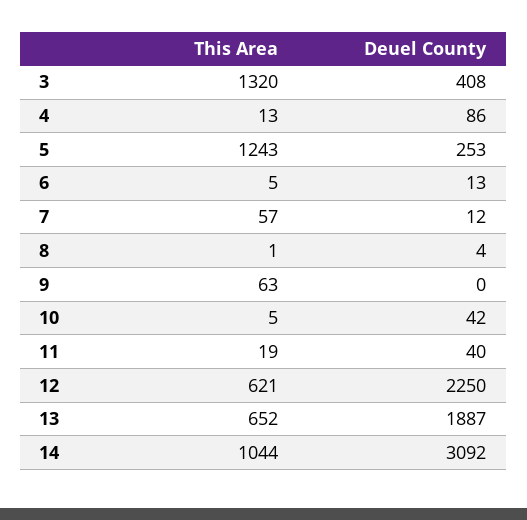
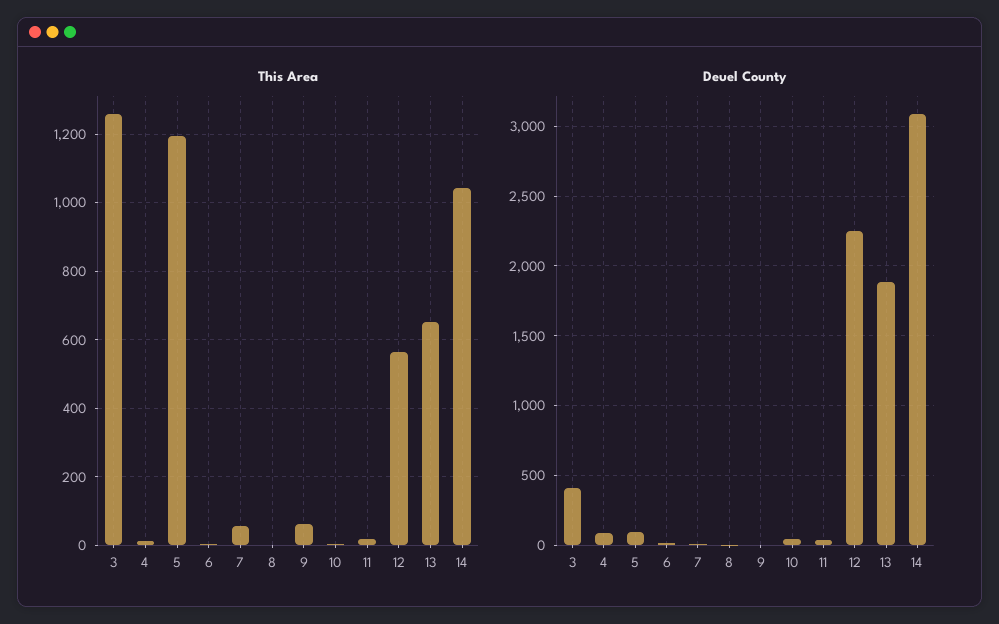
  {
    "This Area": {
-     "3": 1320,
+     "3": 1260,
      "4": 13,
-     "5": 1243,
+     "5": 1200,
      "6": 5,
      "7": 57,
      "8": 1,
      "9": 63,
      "10": 5,
      "11": 19,
-     "12": 621,
+     "12": 560,
      "13": 652,
      "14": 1044
    },
    "Deuel County": {
      "3": 408,
      "4": 86,
-     "5": 253,
+     "5": 100,
      "6": 13,
      "7": 12,
      "8": 4,
      "9": 0,
      "10": 42,
      "11": 40,
      "12": 2250,
      "13": 1887,
      "14": 3092
    }
  }

